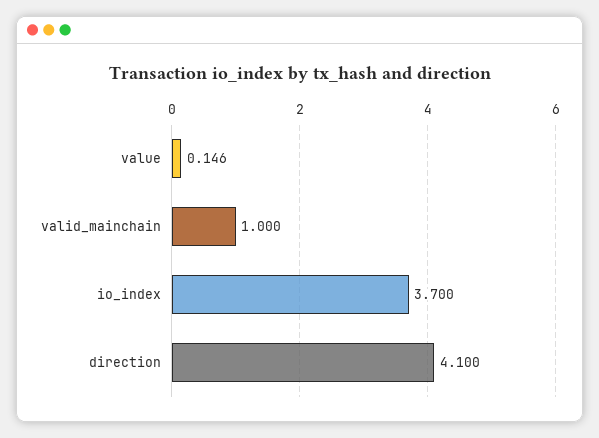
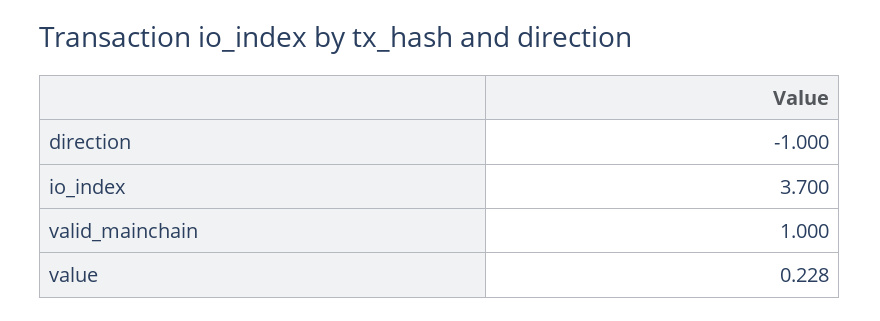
  {
-   "value": 0.146,
+   "value": 0.228,
    "valid_mainchain": 1,
    "io_index": 3.7,
-   "direction": 4.1
+   "direction": -1
  }

